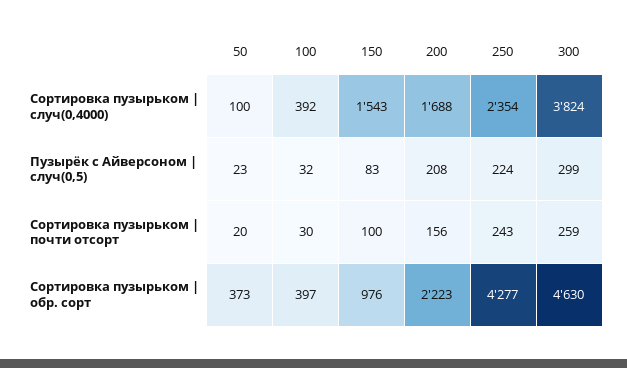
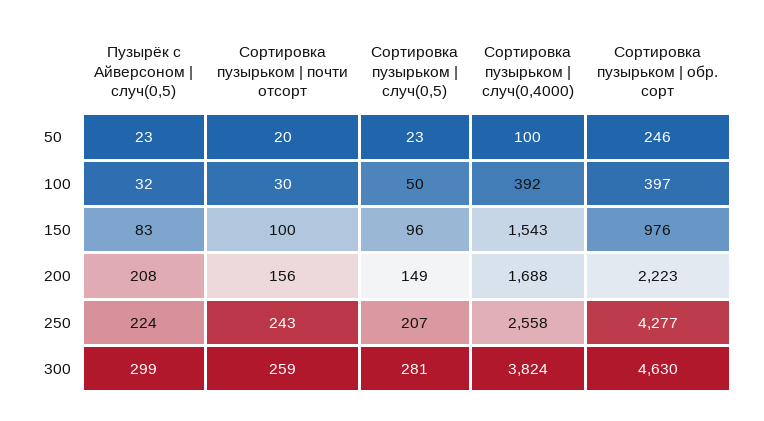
  {
    "50": {
      "Сортировка пузырьком | случ(0,4000)": 100,
      "Пузырёк с Айверсоном | случ(0,5)": 23,
      "Сортировка пузырьком | почти отсорт": 20,
-     "Сортировка пузырьком | обр. сорт": 373
+     "Сортировка пузырьком | обр. сорт": 246,
+     "Сортировка пузырьком | случ(0,5)": 23
    },
    "100": {
      "Сортировка пузырьком | случ(0,4000)": 392,
      "Пузырёк с Айверсоном | случ(0,5)": 32,
      "Сортировка пузырьком | почти отсорт": 30,
-     "Сортировка пузырьком | обр. сорт": 397
+     "Сортировка пузырьком | обр. сорт": 397,
+     "Сортировка пузырьком | случ(0,5)": 50
    },
    "150": {
      "Сортировка пузырьком | случ(0,4000)": 1543,
      "Пузырёк с Айверсоном | случ(0,5)": 83,
      "Сортировка пузырьком | почти отсорт": 100,
-     "Сортировка пузырьком | обр. сорт": 976
+     "Сортировка пузырьком | обр. сорт": 976,
+     "Сортировка пузырьком | случ(0,5)": 96
    },
    "200": {
      "Сортировка пузырьком | случ(0,4000)": 1688,
      "Пузырёк с Айверсоном | случ(0,5)": 208,
      "Сортировка пузырьком | почти отсорт": 156,
-     "Сортировка пузырьком | обр. сорт": 2223
+     "Сортировка пузырьком | обр. сорт": 2223,
+     "Сортировка пузырьком | случ(0,5)": 149
    },
    "250": {
-     "Сортировка пузырьком | случ(0,4000)": 2354,
+     "Сортировка пузырьком | случ(0,4000)": 2558,
      "Пузырёк с Айверсоном | случ(0,5)": 224,
      "Сортировка пузырьком | почти отсорт": 243,
-     "Сортировка пузырьком | обр. сорт": 4277
+     "Сортировка пузырьком | обр. сорт": 4277,
+     "Сортировка пузырьком | случ(0,5)": 207
    },
    "300": {
      "Сортировка пузырьком | случ(0,4000)": 3824,
      "Пузырёк с Айверсоном | случ(0,5)": 299,
      "Сортировка пузырьком | почти отсорт": 259,
-     "Сортировка пузырьком | обр. сорт": 4630
+     "Сортировка пузырьком | обр. сорт": 4630,
+     "Сортировка пузырьком | случ(0,5)": 281
    }
  }

